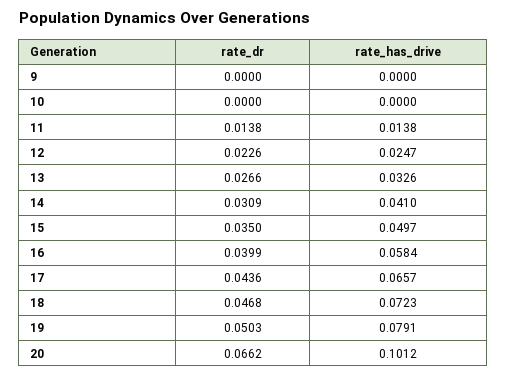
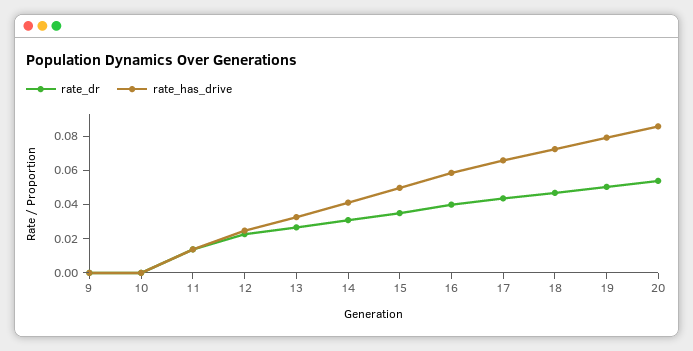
  {
    "rate_dr": {
      "9": 0,
      "10": 0,
      "11": 0.0138,
      "12": 0.0226,
      "13": 0.0266,
      "14": 0.0309,
      "15": 0.035,
      "16": 0.0399,
      "17": 0.0436,
      "18": 0.0468,
      "19": 0.0503,
-     "20": 0.0662
+     "20": 0.055
    },
    "rate_has_drive": {
      "9": 0,
      "10": 0,
      "11": 0.0138,
      "12": 0.0247,
      "13": 0.0326,
      "14": 0.041,
      "15": 0.0497,
      "16": 0.0584,
      "17": 0.0657,
      "18": 0.0723,
      "19": 0.0791,
-     "20": 0.1012
+     "20": 0.085
    }
  }

